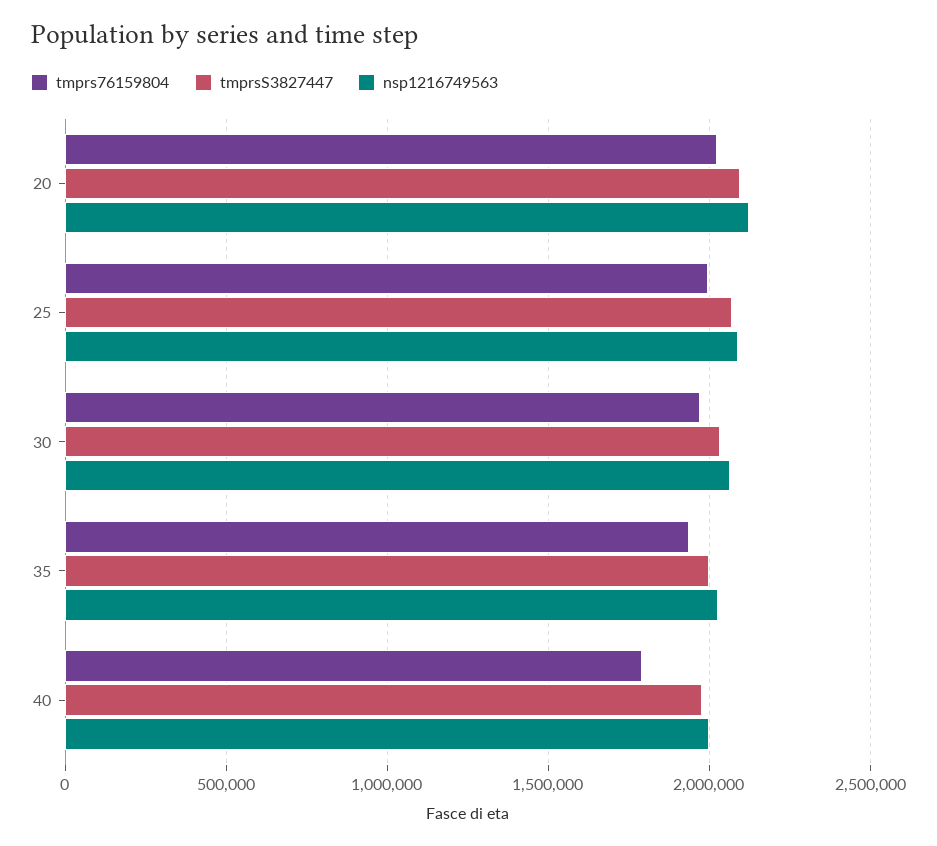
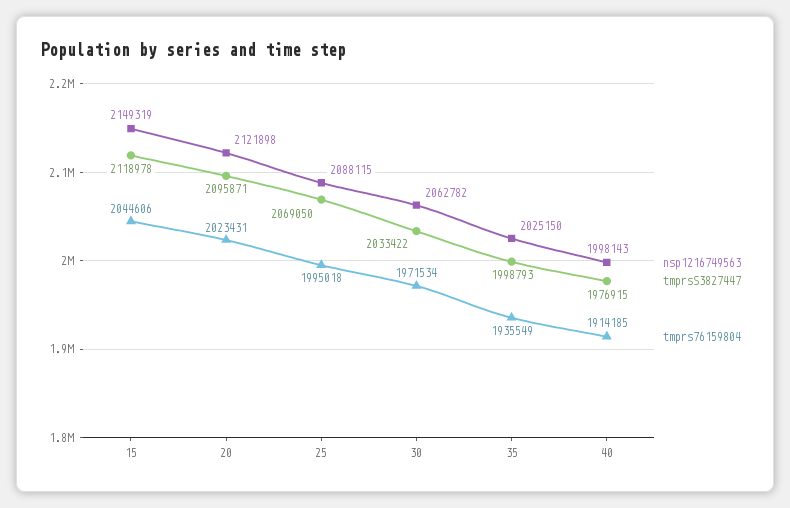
  {
    "tmprs76159804": {
      "20": 2023431,
      "25": 1995018,
      "30": 1971534,
      "35": 1935549,
-     "40": 1800000
+     "40": 1914185,
+     "15": 2044606
    },
    "tmprsS3827447": {
      "20": 2095871,
      "25": 2069050,
      "30": 2033422,
      "35": 1998793,
-     "40": 1976915
+     "40": 1976915,
+     "15": 2118978
    },
    "nsp1216749563": {
      "20": 2121898,
      "25": 2088115,
      "30": 2062782,
      "35": 2025150,
-     "40": 1998143
+     "40": 1998143,
+     "15": 2149319
    }
  }

